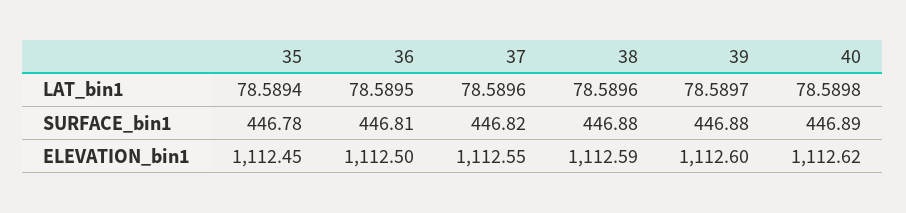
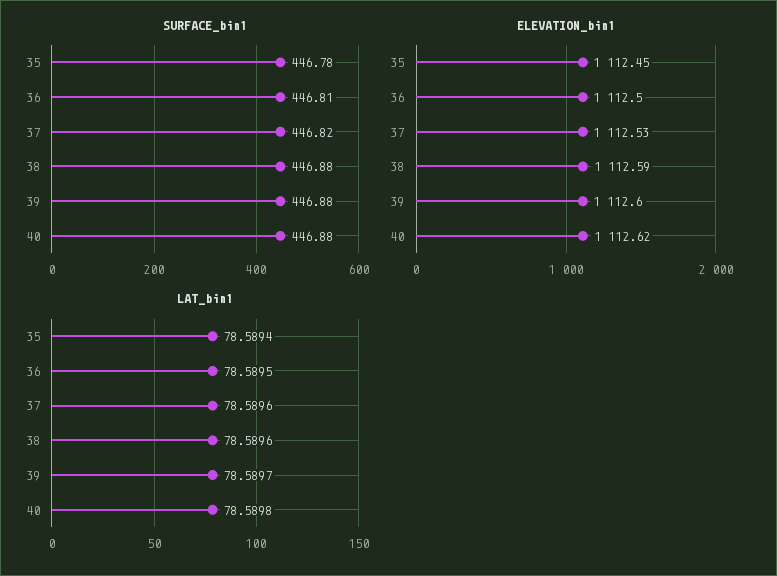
  {
    "LAT_bin1": {
      "35": 78.5894,
      "36": 78.5895,
      "37": 78.5896,
      "38": 78.5896,
      "39": 78.5897,
      "40": 78.5898
    },
    "SURFACE_bin1": {
      "35": 446.78,
      "36": 446.81,
      "37": 446.82,
      "38": 446.88,
      "39": 446.88,
-     "40": 446.89
+     "40": 446.88
    },
    "ELEVATION_bin1": {
      "35": 1112.45,
      "36": 1112.5,
-     "37": 1112.55,
+     "37": 1112.53,
      "38": 1112.59,
      "39": 1112.6,
      "40": 1112.62
    }
  }

